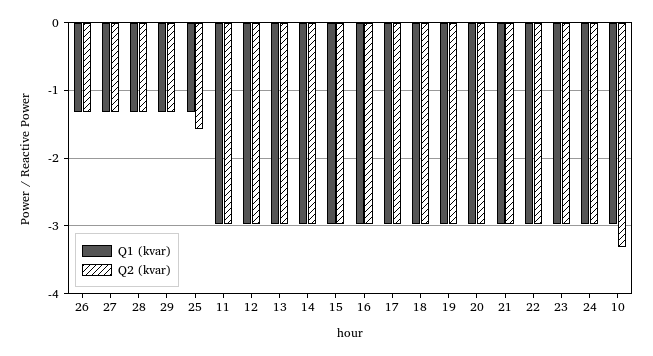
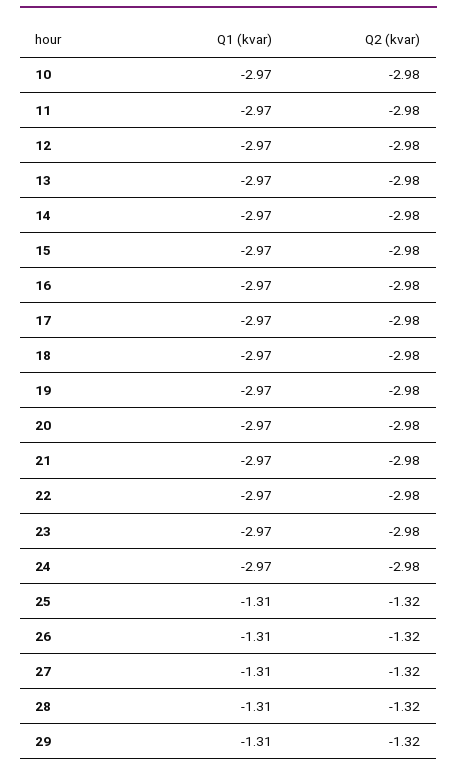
  {
    "Q1 (kvar)": {
      "26": -1.31,
      "27": -1.31,
      "28": -1.31,
      "29": -1.31,
      "25": -1.31,
      "11": -2.97,
      "12": -2.97,
      "13": -2.97,
      "14": -2.97,
      "15": -2.97,
      "16": -2.97,
      "17": -2.97,
      "18": -2.97,
      "19": -2.97,
      "20": -2.97,
      "21": -2.97,
      "22": -2.97,
      "23": -2.97,
      "24": -2.97,
      "10": -2.97
    },
    "Q2 (kvar)": {
      "26": -1.32,
      "27": -1.32,
      "28": -1.32,
      "29": -1.32,
-     "25": -1.6,
+     "25": -1.32,
      "11": -2.98,
      "12": -2.98,
      "13": -2.98,
      "14": -2.98,
      "15": -2.98,
      "16": -2.98,
      "17": -2.98,
      "18": -2.98,
      "19": -2.98,
      "20": -2.98,
      "21": -2.98,
      "22": -2.98,
      "23": -2.98,
      "24": -2.98,
-     "10": -3.3
+     "10": -2.98
    }
  }

